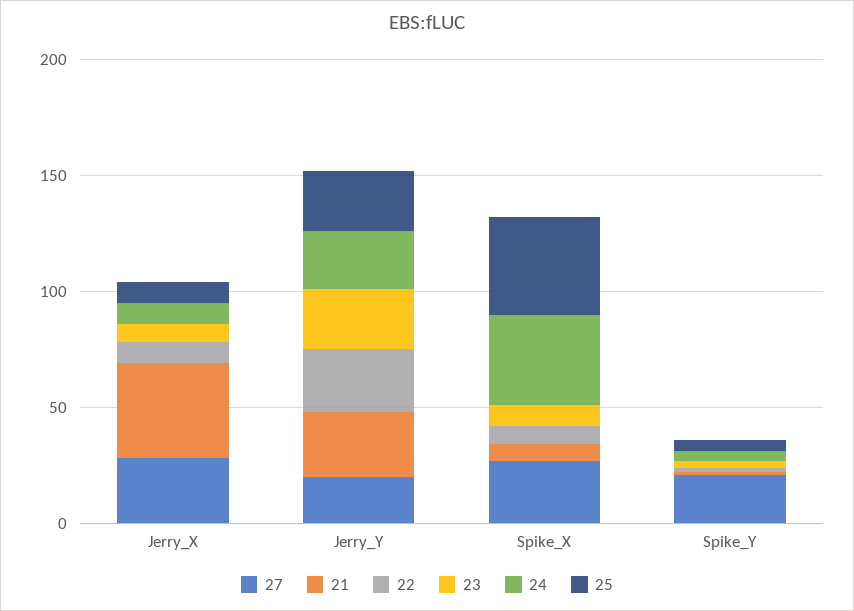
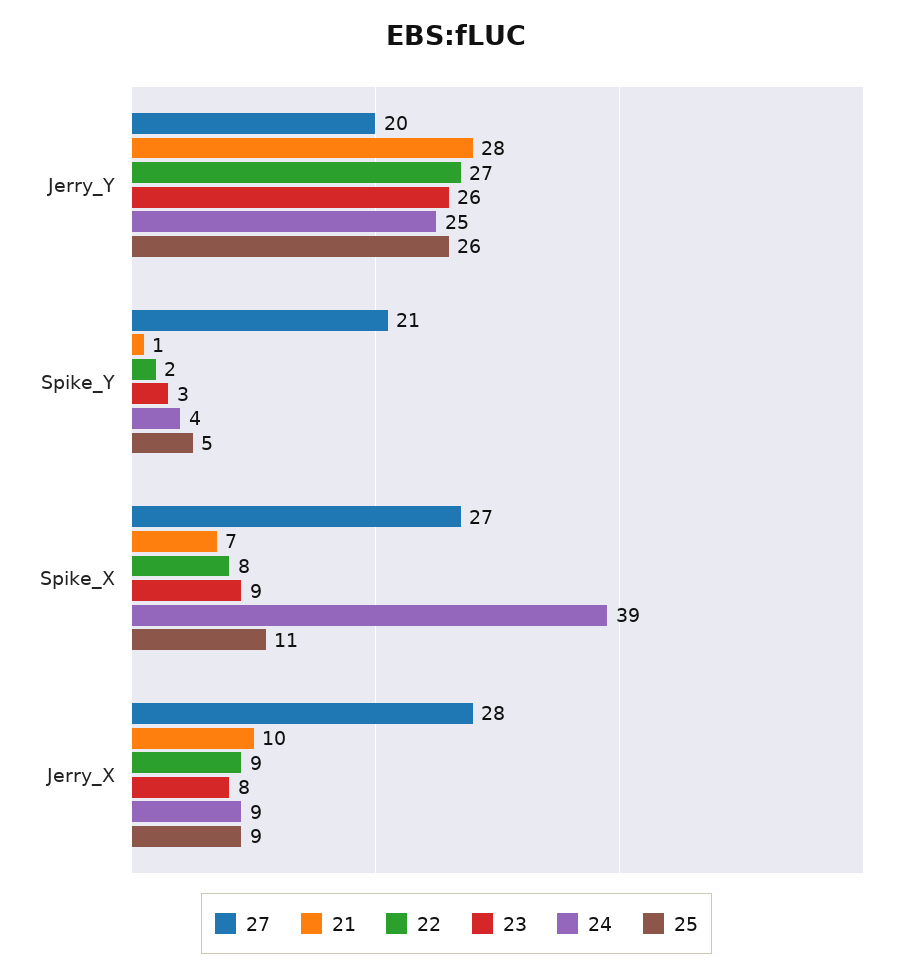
  {
    "27": {
      "Jerry_X": 28,
      "Jerry_Y": 20,
      "Spike_X": 27,
      "Spike_Y": 21
    },
    "21": {
-     "Jerry_X": 40,
+     "Jerry_X": 10,
      "Jerry_Y": 28,
      "Spike_X": 7,
      "Spike_Y": 1
    },
    "22": {
      "Jerry_X": 9,
      "Jerry_Y": 27,
      "Spike_X": 8,
      "Spike_Y": 2
    },
    "23": {
      "Jerry_X": 8,
      "Jerry_Y": 26,
      "Spike_X": 9,
      "Spike_Y": 3
    },
    "24": {
      "Jerry_X": 9,
      "Jerry_Y": 25,
      "Spike_X": 39,
      "Spike_Y": 4
    },
    "25": {
      "Jerry_X": 9,
      "Jerry_Y": 26,
-     "Spike_X": 40,
+     "Spike_X": 11,
      "Spike_Y": 5
    }
  }

